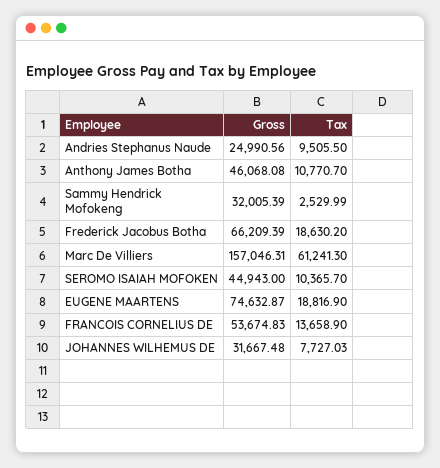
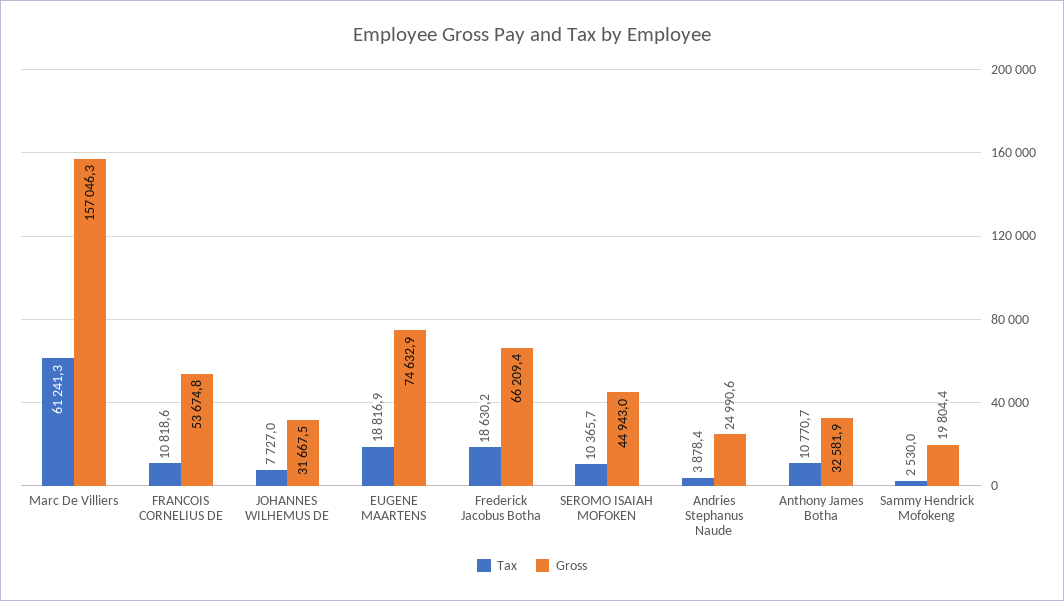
  {
    "Gross": {
      "Andries Stephanus Naude": 24990.56,
-     "Anthony James Botha": 46068.08,
+     "Anthony James Botha": 32581.9,
-     "Sammy Hendrick Mofokeng": 32005.39,
+     "Sammy Hendrick Mofokeng": 19804.4,
      "Frederick Jacobus Botha": 66209.39,
      "Marc De Villiers": 157046.31,
      "SEROMO ISAIAH MOFOKEN": 44943,
      "EUGENE MAARTENS": 74632.87,
      "FRANCOIS CORNELIUS DE": 53674.83,
      "JOHANNES WILHEMUS DE": 31667.48
    },
    "Tax": {
-     "Andries Stephanus Naude": 9505.5,
+     "Andries Stephanus Naude": 3878.4,
      "Anthony James Botha": 10770.7,
      "Sammy Hendrick Mofokeng": 2529.99,
      "Frederick Jacobus Botha": 18630.2,
      "Marc De Villiers": 61241.3,
      "SEROMO ISAIAH MOFOKEN": 10365.7,
      "EUGENE MAARTENS": 18816.9,
-     "FRANCOIS CORNELIUS DE": 13658.9,
+     "FRANCOIS CORNELIUS DE": 10818.6,
      "JOHANNES WILHEMUS DE": 7727.03
    }
  }

